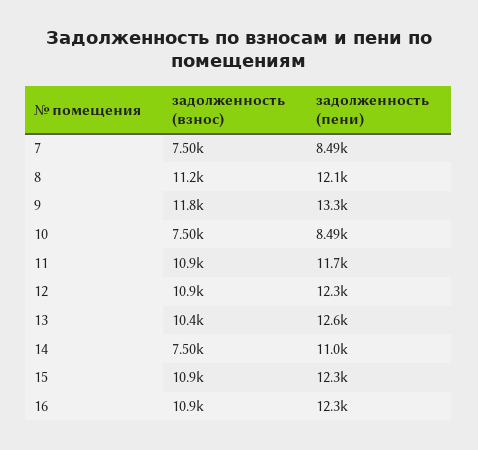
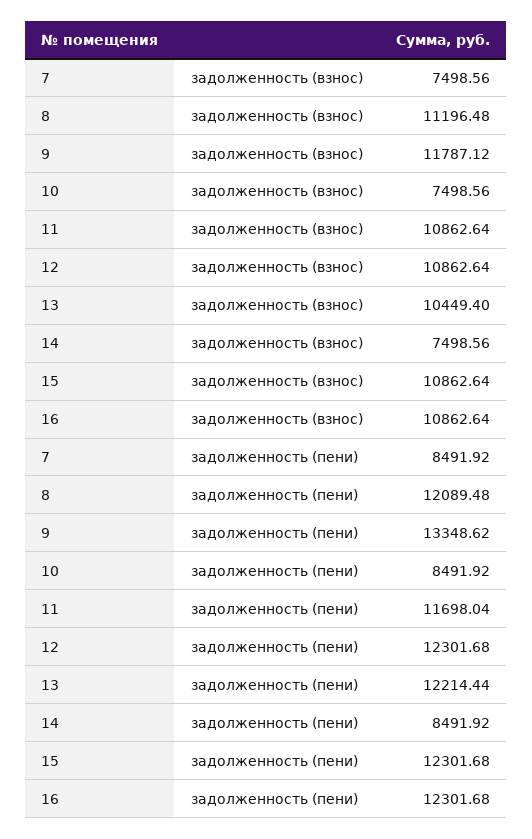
  {
    "задолженность (взнос)": {
      "7": 7498.56,
      "8": 11196.48,
      "9": 11787.12,
      "10": 7498.56,
      "11": 10862.64,
      "12": 10862.64,
      "13": 10449.4,
      "14": 7498.56,
      "15": 10862.64,
      "16": 10862.64
    },
    "задолженность (пени)": {
      "7": 8491.92,
      "8": 12089.48,
      "9": 13348.62,
      "10": 8491.92,
      "11": 11698.04,
      "12": 12301.68,
-     "13": 12600,
+     "13": 12214.44,
-     "14": 11000,
+     "14": 8491.92,
      "15": 12301.68,
      "16": 12301.68
    }
  }

